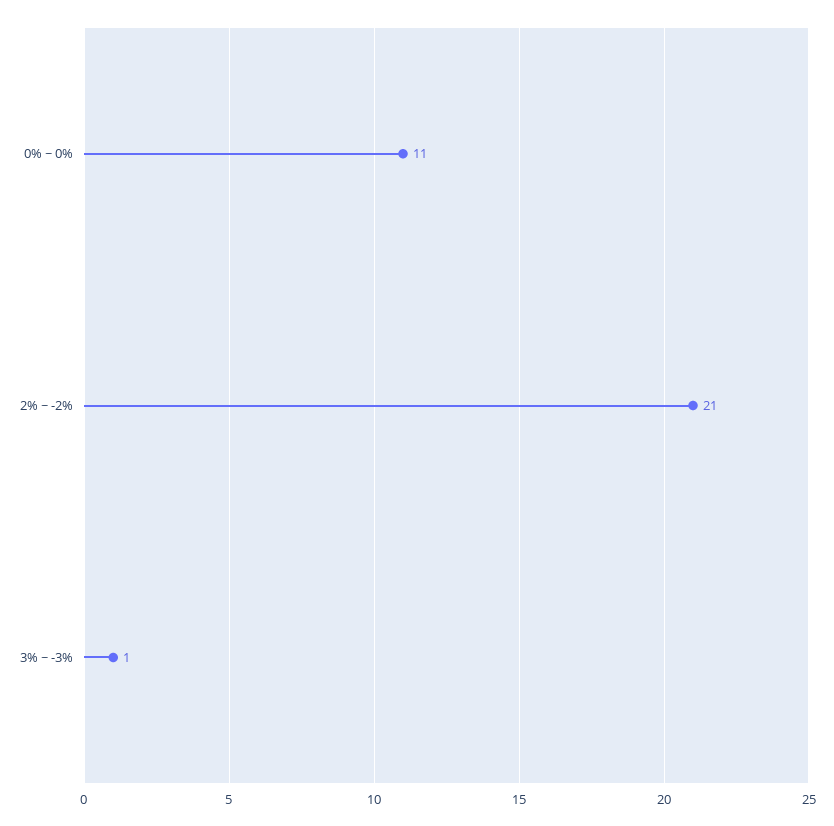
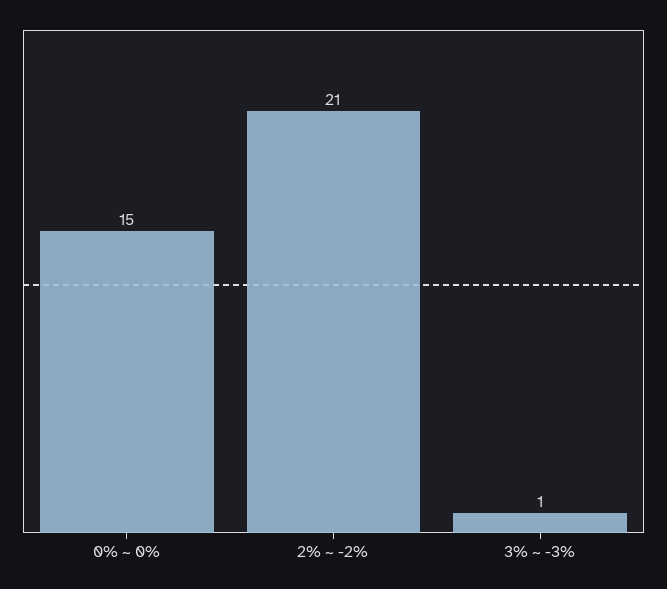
  {
-   "0% ~ 0%": 11,
+   "0% ~ 0%": 15,
    "2% ~ -2%": 21,
    "3% ~ -3%": 1
  }

